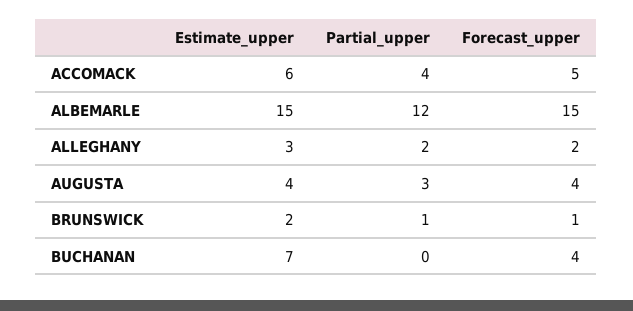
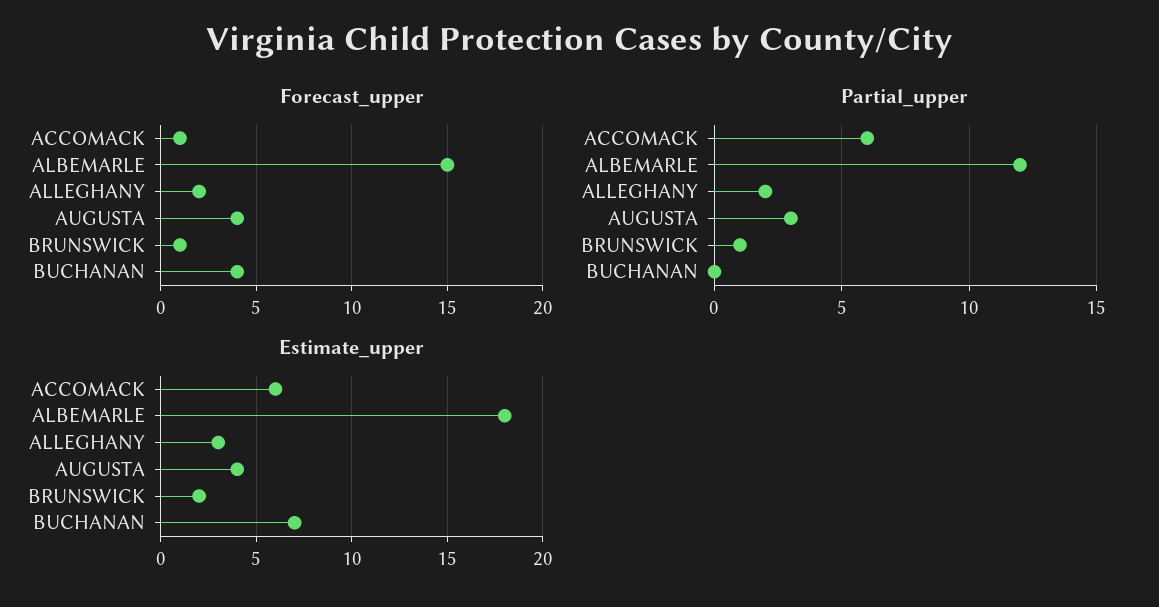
  {
    "Estimate_upper": {
      "ACCOMACK": 6,
-     "ALBEMARLE": 15,
+     "ALBEMARLE": 18,
      "ALLEGHANY": 3,
      "AUGUSTA": 4,
      "BRUNSWICK": 2,
      "BUCHANAN": 7
    },
    "Partial_upper": {
-     "ACCOMACK": 4,
+     "ACCOMACK": 6,
      "ALBEMARLE": 12,
      "ALLEGHANY": 2,
      "AUGUSTA": 3,
      "BRUNSWICK": 1,
      "BUCHANAN": 0
    },
    "Forecast_upper": {
-     "ACCOMACK": 5,
+     "ACCOMACK": 1,
      "ALBEMARLE": 15,
      "ALLEGHANY": 2,
      "AUGUSTA": 4,
      "BRUNSWICK": 1,
      "BUCHANAN": 4
    }
  }

